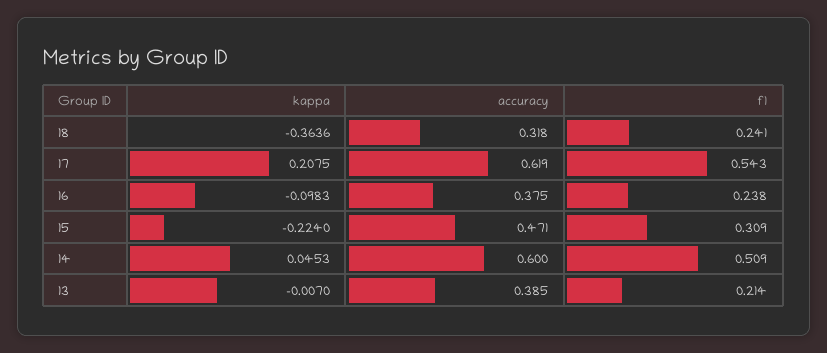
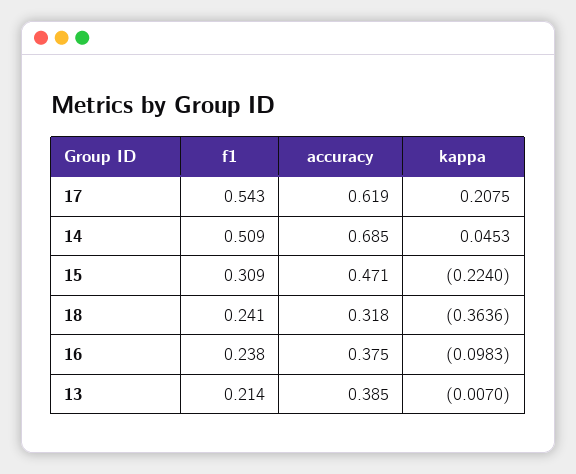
  {
    "kappa": {
      "18": -0.3636,
      "17": 0.2075,
      "16": -0.0983,
      "15": -0.224,
      "14": 0.0453,
      "13": -0.007
    },
    "accuracy": {
      "18": 0.318,
      "17": 0.619,
      "16": 0.375,
      "15": 0.471,
-     "14": 0.6,
+     "14": 0.685,
      "13": 0.385
    },
    "f1": {
      "18": 0.241,
      "17": 0.543,
      "16": 0.238,
      "15": 0.309,
      "14": 0.509,
      "13": 0.214
    }
  }

